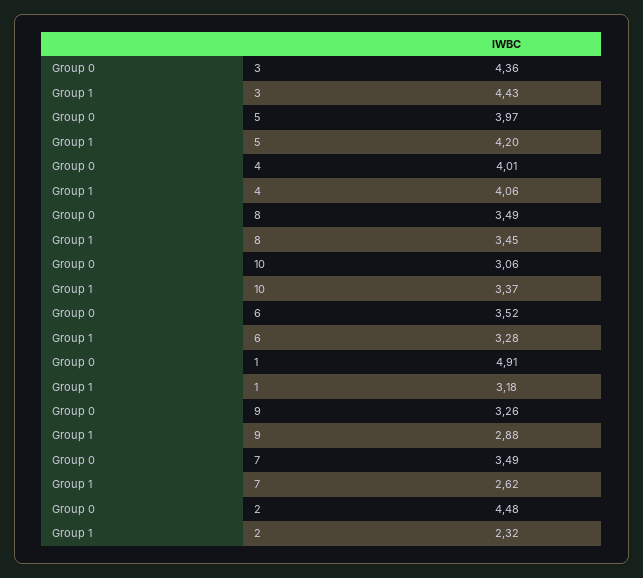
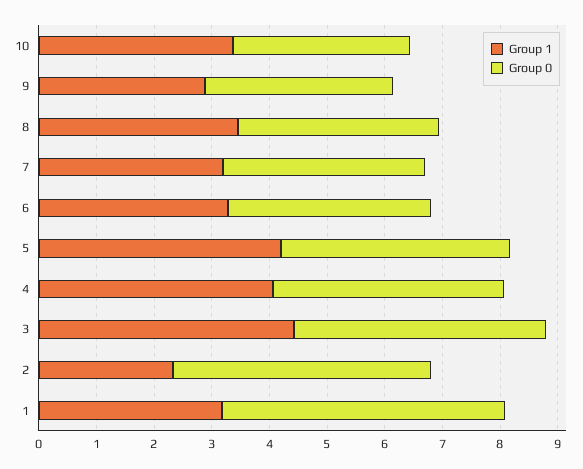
  {
    "Group 0": {
      "3": 4.36,
      "5": 3.97,
      "4": 4.01,
      "8": 3.49,
      "10": 3.06,
      "6": 3.52,
      "1": 4.91,
      "9": 3.26,
      "7": 3.49,
      "2": 4.48
    },
    "Group 1": {
      "3": 4.43,
      "5": 4.2,
      "4": 4.06,
      "8": 3.45,
      "10": 3.37,
      "6": 3.28,
      "1": 3.18,
      "9": 2.88,
-     "7": 2.62,
+     "7": 3.2,
      "2": 2.32
    }
  }

